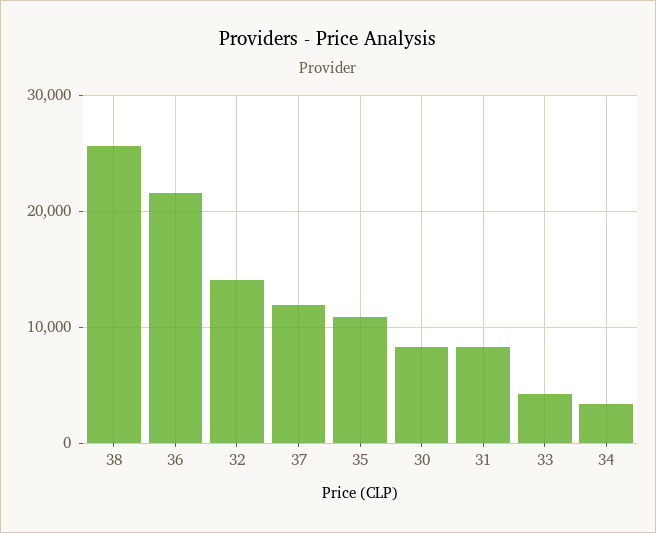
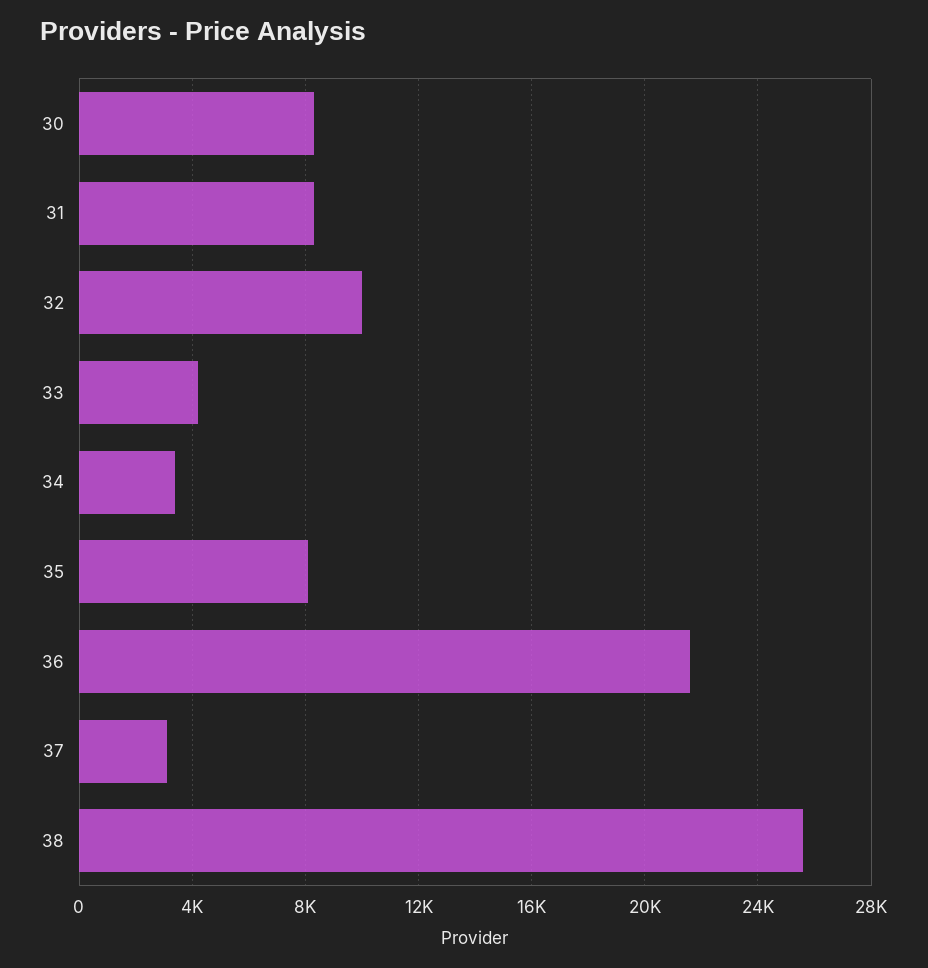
  {
    "38": 25500,
    "36": 21500,
-   "32": 14000,
+   "32": 10000,
-   "37": 12000,
+   "37": 3000,
-   "35": 11000,
+   "35": 8000,
    "30": 8500,
    "31": 8500,
    "33": 4000,
    "34": 3500
  }

